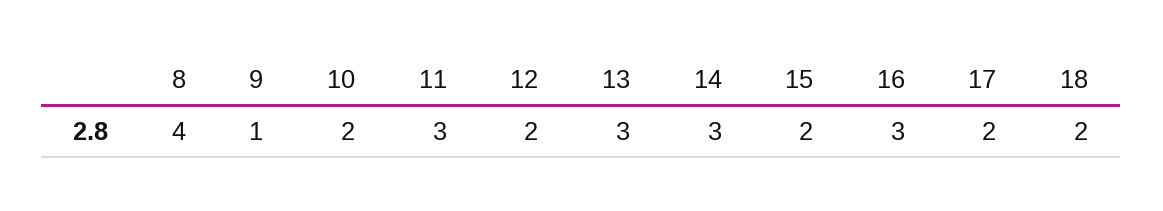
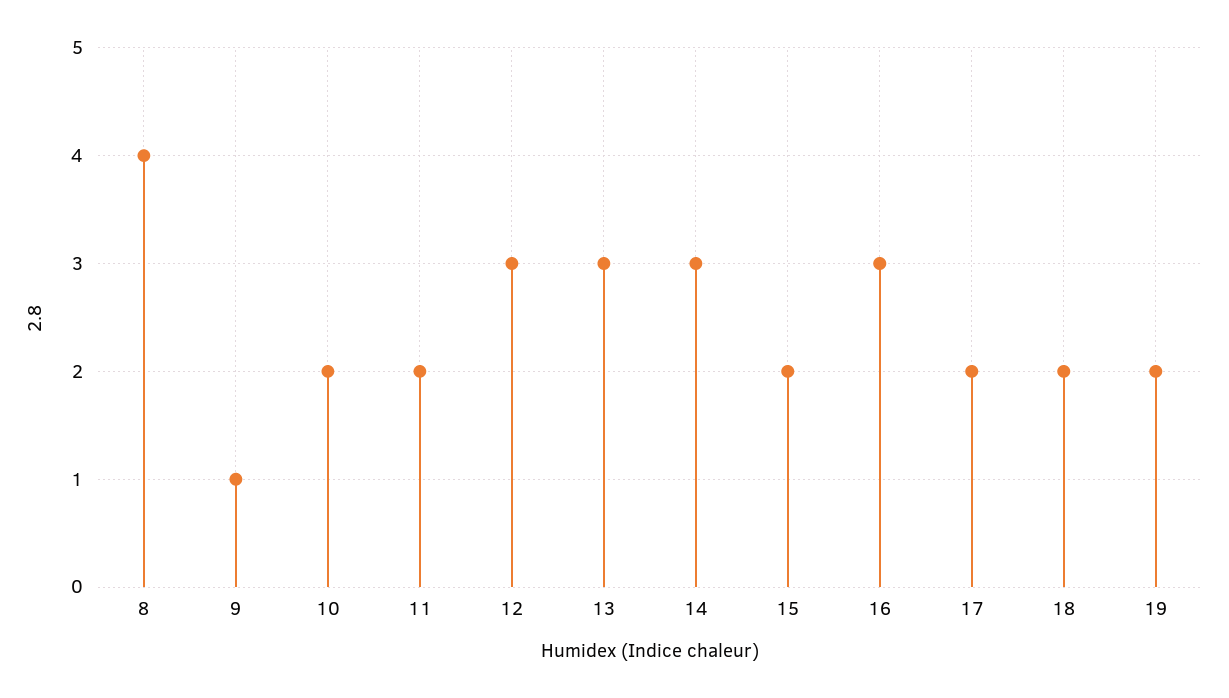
  {
    "8": 4,
    "9": 1,
    "10": 2,
-   "11": 3,
+   "11": 2,
-   "12": 2,
+   "12": 3,
    "13": 3,
    "14": 3,
    "15": 2,
    "16": 3,
    "17": 2,
-   "18": 2
+   "18": 2,
+   "19": 2
  }

